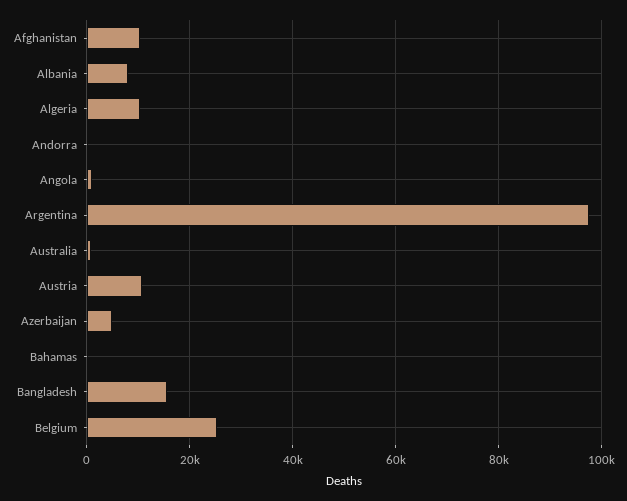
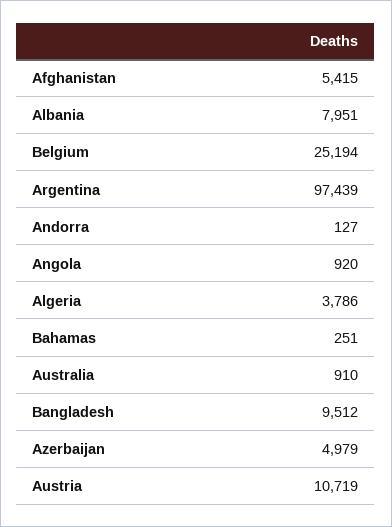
  {
-   "Afghanistan": 10000,
+   "Afghanistan": 5415,
    "Albania": 7951,
-   "Algeria": 10000,
+   "Algeria": 3786,
    "Andorra": 127,
    "Angola": 920,
    "Argentina": 97439,
    "Australia": 910,
    "Austria": 10719,
    "Azerbaijan": 4979,
    "Bahamas": 251,
-   "Bangladesh": 16000,
+   "Bangladesh": 9512,
    "Belgium": 25194
  }

